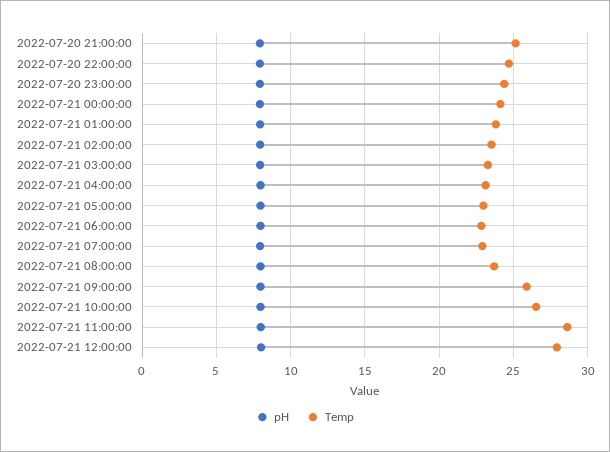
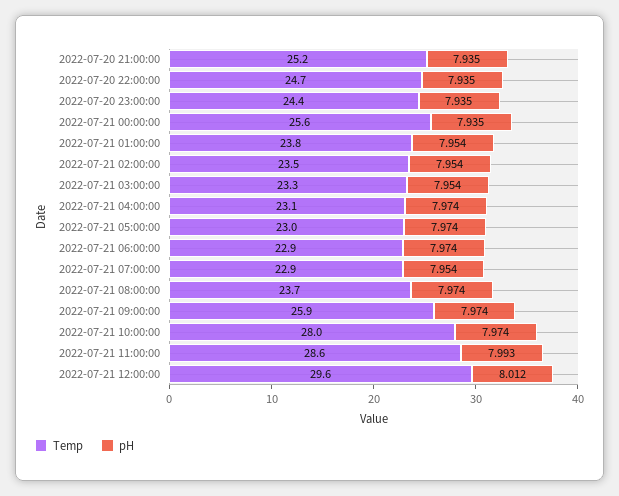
  {
    "pH": {
      "2022-07-20 21:00:00": 7.935,
      "2022-07-20 22:00:00": 7.935,
      "2022-07-20 23:00:00": 7.935,
      "2022-07-21 00:00:00": 7.935,
      "2022-07-21 01:00:00": 7.954,
      "2022-07-21 02:00:00": 7.954,
      "2022-07-21 03:00:00": 7.954,
      "2022-07-21 04:00:00": 7.974,
      "2022-07-21 05:00:00": 7.974,
      "2022-07-21 06:00:00": 7.974,
      "2022-07-21 07:00:00": 7.954,
      "2022-07-21 08:00:00": 7.974,
      "2022-07-21 09:00:00": 7.974,
      "2022-07-21 10:00:00": 7.974,
      "2022-07-21 11:00:00": 7.993,
      "2022-07-21 12:00:00": 8.012
    },
    "Temp": {
      "2022-07-20 21:00:00": 25.2,
      "2022-07-20 22:00:00": 24.7,
      "2022-07-20 23:00:00": 24.4,
-     "2022-07-21 00:00:00": 24,
+     "2022-07-21 00:00:00": 25.6,
      "2022-07-21 01:00:00": 23.8,
      "2022-07-21 02:00:00": 23.5,
      "2022-07-21 03:00:00": 23.3,
      "2022-07-21 04:00:00": 23.1,
      "2022-07-21 05:00:00": 23,
      "2022-07-21 06:00:00": 22.9,
      "2022-07-21 07:00:00": 22.9,
      "2022-07-21 08:00:00": 23.7,
      "2022-07-21 09:00:00": 25.9,
-     "2022-07-21 10:00:00": 26.5,
+     "2022-07-21 10:00:00": 28,
      "2022-07-21 11:00:00": 28.6,
-     "2022-07-21 12:00:00": 28
+     "2022-07-21 12:00:00": 29.6
    }
  }

